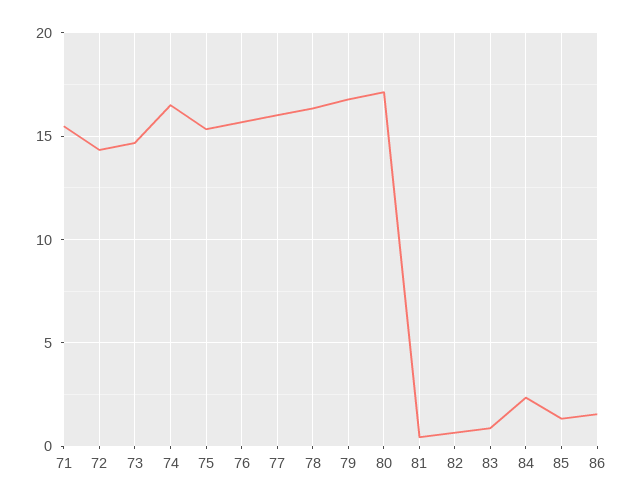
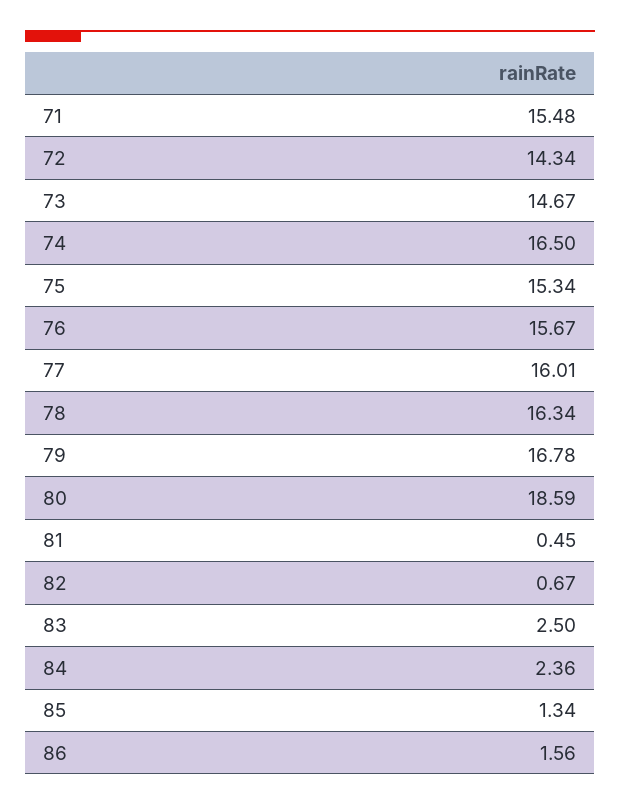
  {
    "71": 15.48,
    "72": 14.34,
    "73": 14.67,
    "74": 16.5,
    "75": 15.34,
    "76": 15.67,
    "77": 16.01,
    "78": 16.34,
    "79": 16.78,
-   "80": 17,
+   "80": 18.59,
    "81": 0.45,
    "82": 0.67,
-   "83": 1,
+   "83": 2.5,
    "84": 2.36,
    "85": 1.34,
    "86": 1.56
  }

